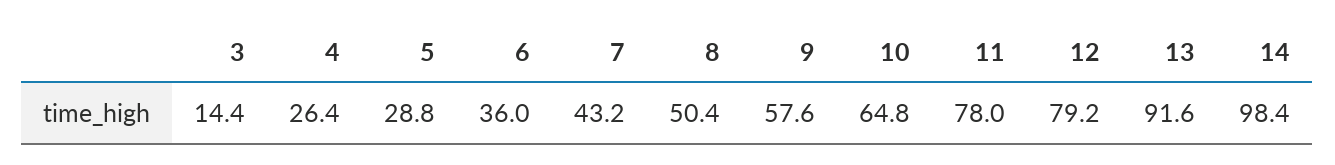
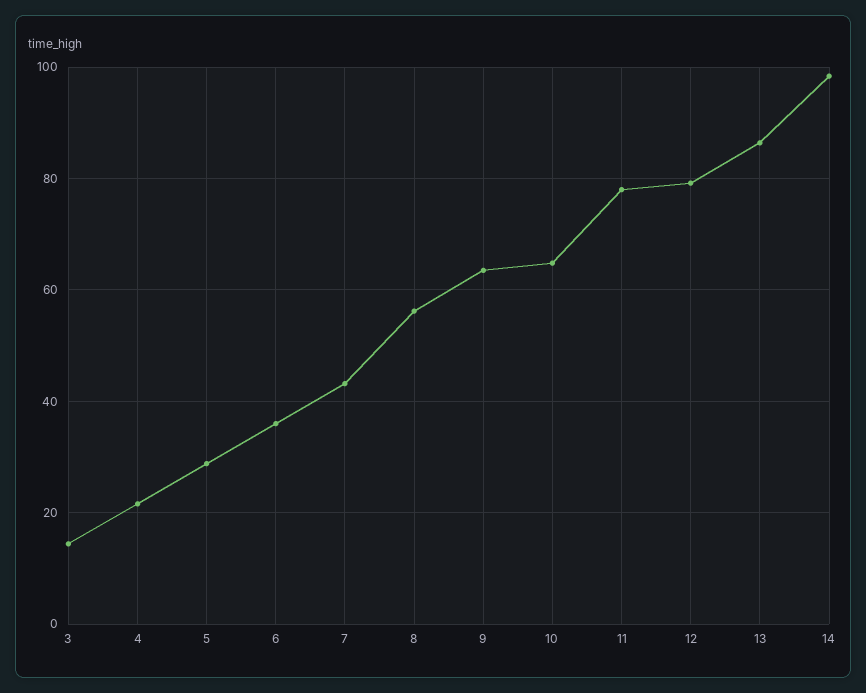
  {
    "3": 14.4,
-   "4": 26.4,
+   "4": 22,
    "5": 28.8,
    "6": 36,
    "7": 43.2,
-   "8": 50.4,
+   "8": 56,
-   "9": 57.6,
+   "9": 64,
    "10": 64.8,
    "11": 78,
    "12": 79.2,
-   "13": 91.6,
+   "13": 86,
    "14": 98.4
  }

